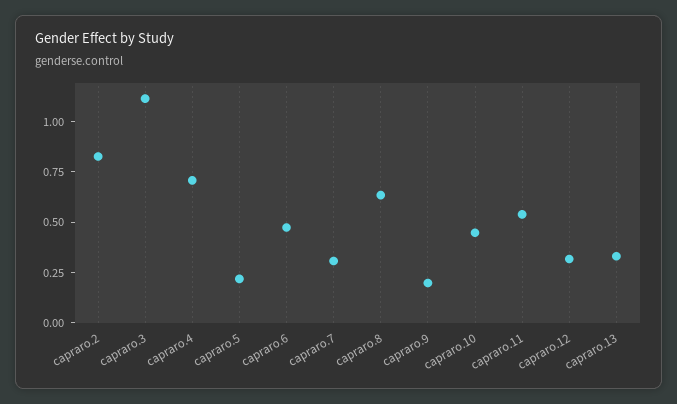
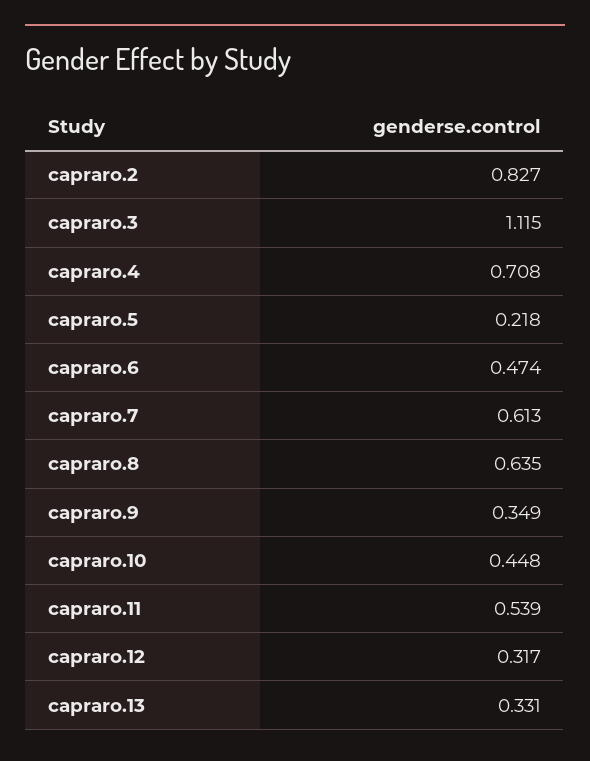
  {
    "capraro.2": 0.827,
    "capraro.3": 1.115,
    "capraro.4": 0.708,
    "capraro.5": 0.218,
    "capraro.6": 0.474,
-   "capraro.7": 0.3,
+   "capraro.7": 0.613,
    "capraro.8": 0.635,
-   "capraro.9": 0.2,
+   "capraro.9": 0.349,
    "capraro.10": 0.448,
    "capraro.11": 0.539,
    "capraro.12": 0.317,
    "capraro.13": 0.331
  }

